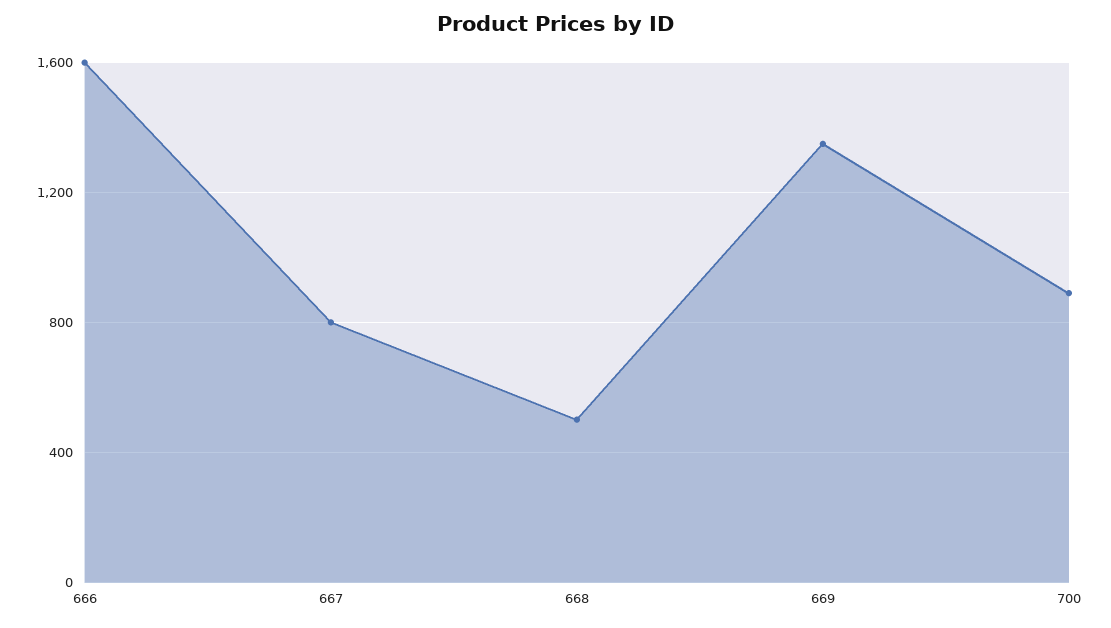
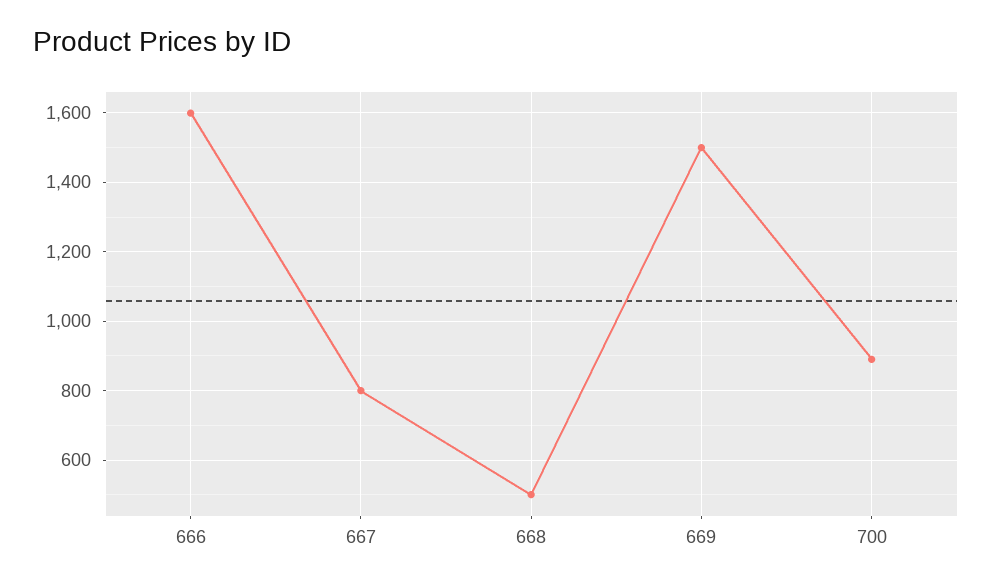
  {
    "666": 1600,
    "667": 800,
    "668": 500,
-   "669": 1350,
+   "669": 1500,
    "700": 900
  }

